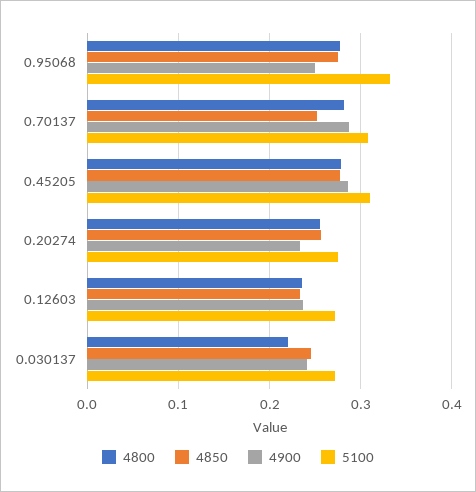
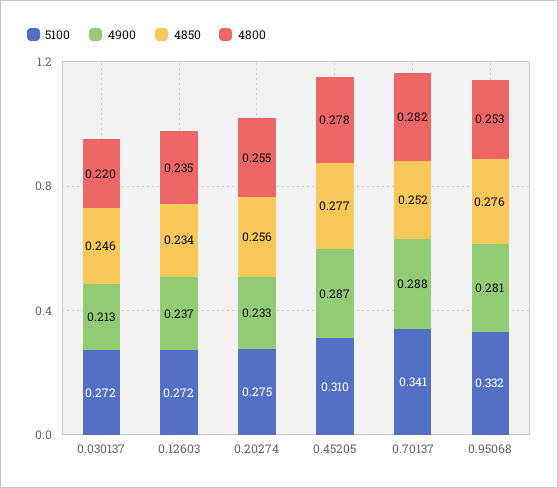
  {
    "4800": {
-     "0.95068": 0.28,
+     "0.95068": 0.253,
      "0.70137": 0.282,
      "0.45205": 0.278,
      "0.20274": 0.255,
      "0.12603": 0.235,
      "0.030137": 0.22
    },
    "4850": {
      "0.95068": 0.276,
      "0.70137": 0.252,
      "0.45205": 0.277,
      "0.20274": 0.256,
      "0.12603": 0.234,
      "0.030137": 0.246
    },
    "4900": {
-     "0.95068": 0.25,
+     "0.95068": 0.281,
      "0.70137": 0.288,
      "0.45205": 0.287,
      "0.20274": 0.233,
      "0.12603": 0.237,
-     "0.030137": 0.24
+     "0.030137": 0.213
    },
    "5100": {
      "0.95068": 0.332,
-     "0.70137": 0.31,
+     "0.70137": 0.341,
      "0.45205": 0.31,
      "0.20274": 0.275,
      "0.12603": 0.272,
      "0.030137": 0.272
    }
  }

